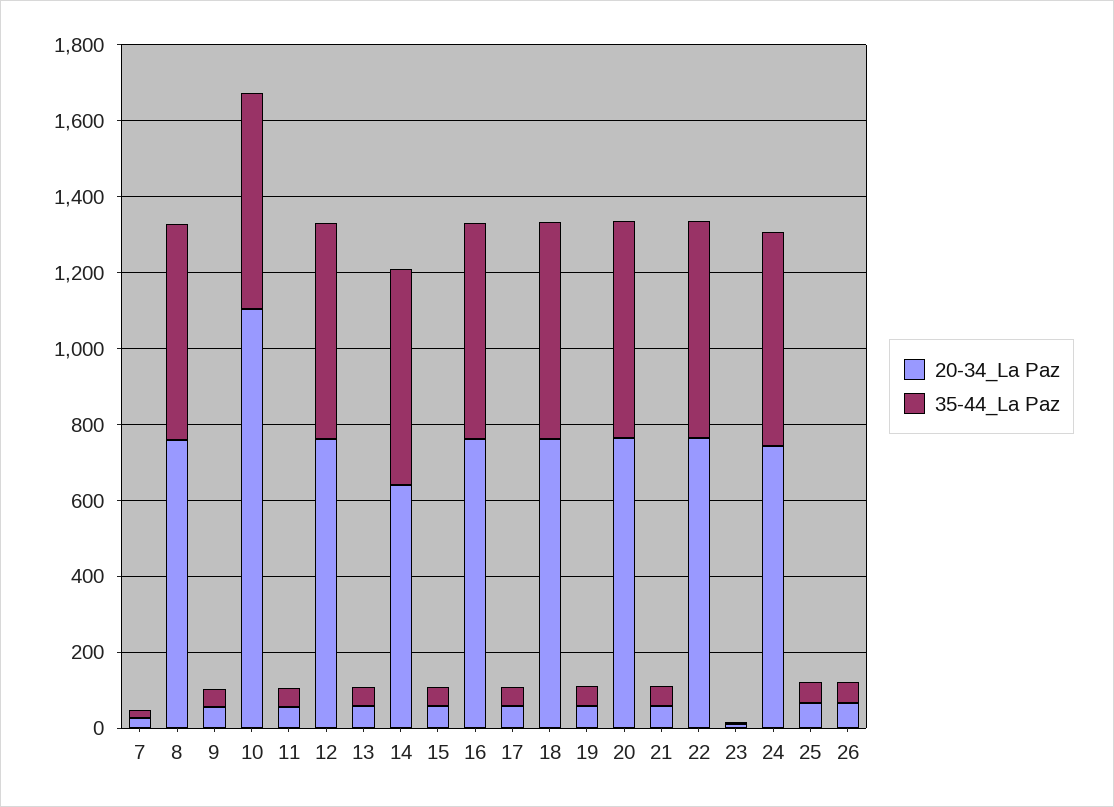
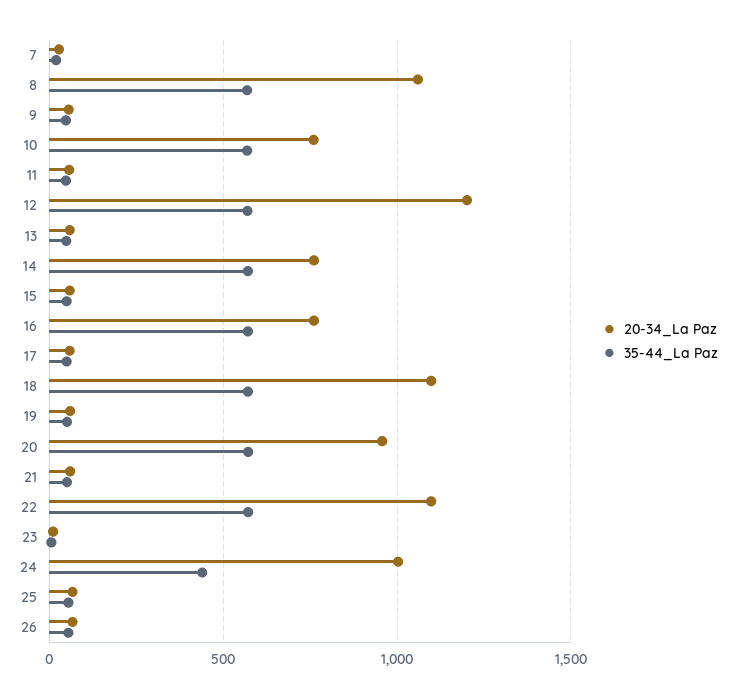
  {
    "20-34_La Paz": {
      "7": 50,
-     "8": 750,
+     "8": 1050,
      "9": 50,
-     "10": 1100,
+     "10": 750,
      "11": 50,
-     "12": 750,
+     "12": 1200,
      "13": 50,
-     "14": 650,
+     "14": 750,
      "15": 50,
      "16": 750,
      "17": 50,
-     "18": 750,
+     "18": 1100,
      "19": 50,
-     "20": 750,
+     "20": 950,
      "21": 50,
-     "22": 750,
+     "22": 1100,
      "23": 0,
-     "24": 750,
+     "24": 1000,
      "25": 50,
      "26": 50
    },
    "35-44_La Paz": {
      "7": 0,
      "8": 550,
      "9": 50,
      "10": 550,
      "11": 50,
      "12": 550,
      "13": 50,
      "14": 550,
      "15": 50,
      "16": 550,
      "17": 50,
      "18": 550,
      "19": 50,
      "20": 550,
      "21": 50,
      "22": 550,
      "23": 0,
-     "24": 550,
+     "24": 450,
      "25": 50,
      "26": 50
    }
  }

